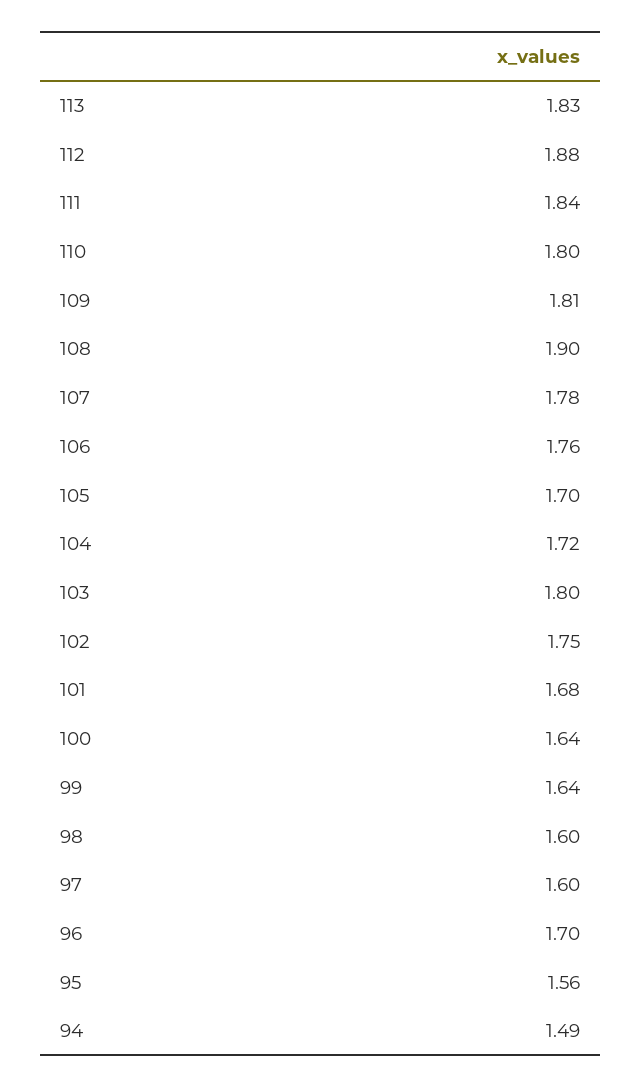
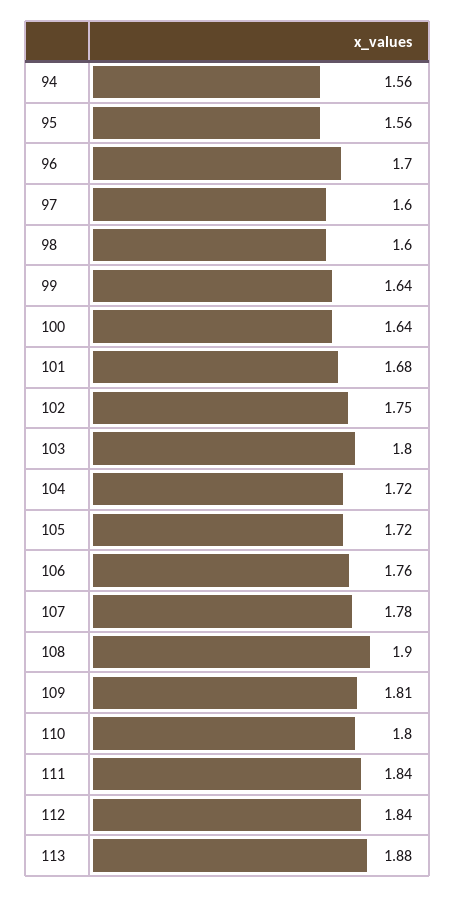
  {
-   "113": 1.83,
+   "113": 1.88,
-   "112": 1.88,
+   "112": 1.84,
    "111": 1.84,
    "110": 1.8,
    "109": 1.81,
    "108": 1.9,
    "107": 1.78,
    "106": 1.76,
-   "105": 1.7,
+   "105": 1.72,
    "104": 1.72,
    "103": 1.8,
    "102": 1.75,
    "101": 1.68,
    "100": 1.64,
    "99": 1.64,
    "98": 1.6,
    "97": 1.6,
    "96": 1.7,
    "95": 1.56,
-   "94": 1.49
+   "94": 1.56
  }

